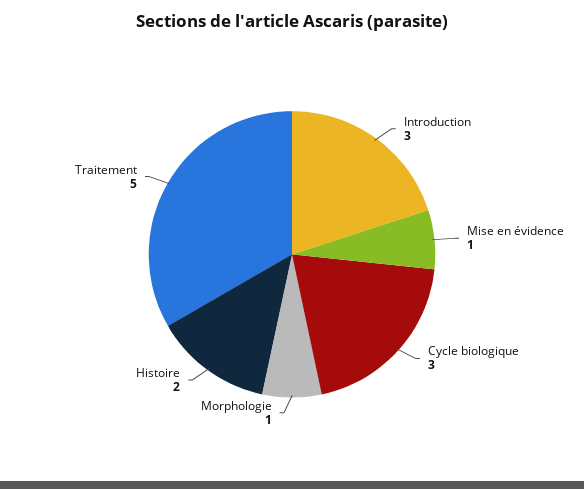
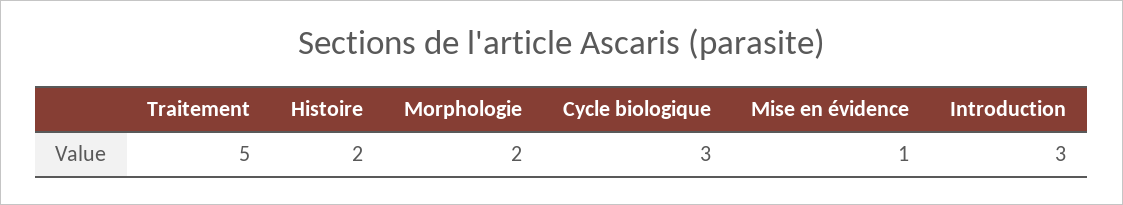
  {
    "Introduction": 3,
    "Mise en évidence": 1,
    "Cycle biologique": 3,
-   "Morphologie": 1,
+   "Morphologie": 2,
    "Histoire": 2,
    "Traitement": 5
  }

